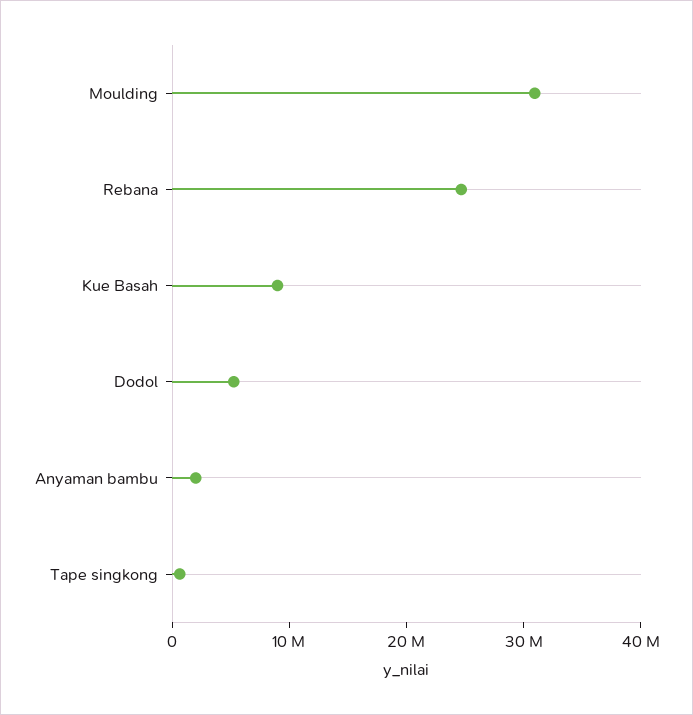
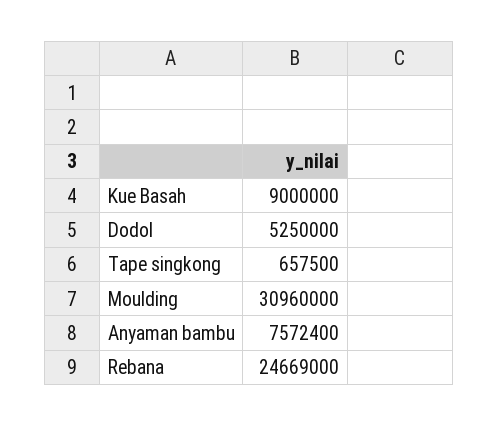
  {
    "Moulding": 30960000,
    "Rebana": 24669000,
    "Kue Basah": 9000000,
    "Dodol": 5250000,
-   "Anyaman bambu": 2000000,
+   "Anyaman bambu": 7572400,
    "Tape singkong": 657500
  }

